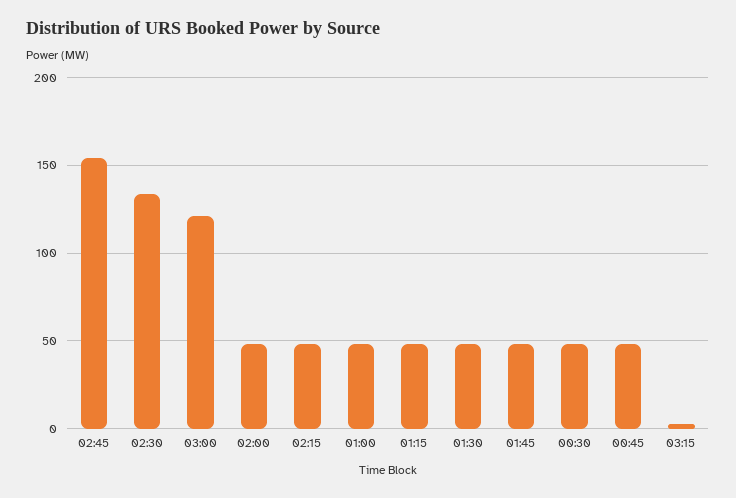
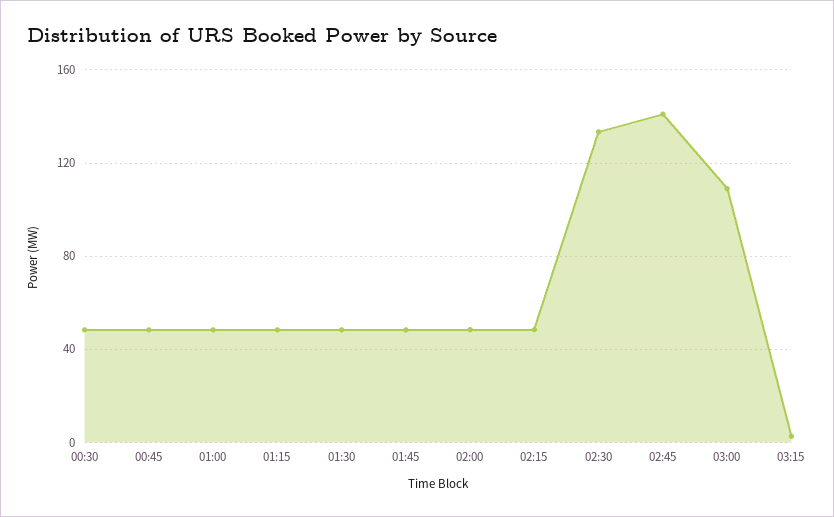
  {
-   "02:45": 155,
+   "02:45": 140,
    "02:30": 135,
-   "03:00": 120,
+   "03:00": 110,
    "02:00": 50,
    "02:15": 50,
    "01:00": 50,
    "01:15": 50,
    "01:30": 50,
    "01:45": 50,
    "00:30": 50,
    "00:45": 50,
    "03:15": 5
  }

